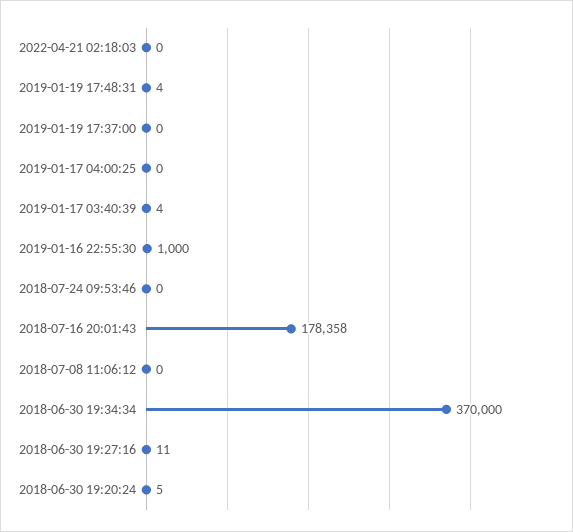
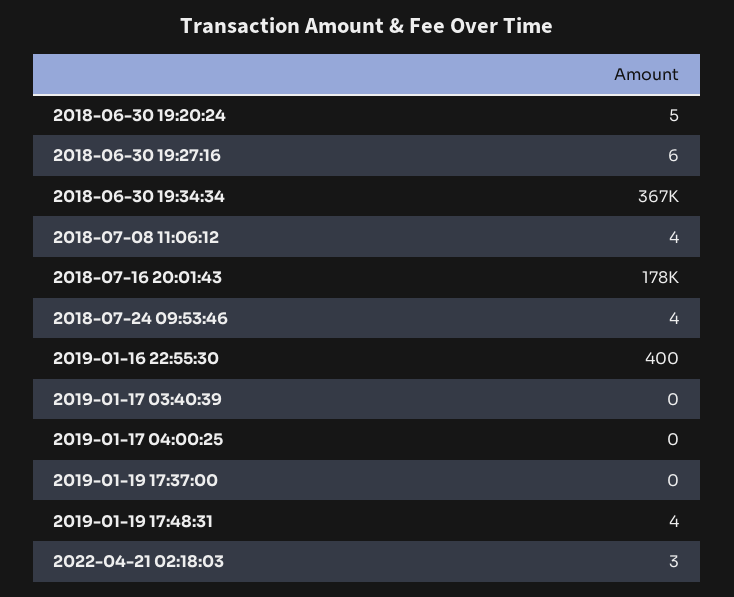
  {
-   "2022-04-21 02:18:03": 0,
+   "2022-04-21 02:18:03": 3,
    "2019-01-19 17:48:31": 4,
    "2019-01-19 17:37:00": 0,
    "2019-01-17 04:00:25": 0,
-   "2019-01-17 03:40:39": 4,
+   "2019-01-17 03:40:39": 0,
-   "2019-01-16 22:55:30": 1000,
+   "2019-01-16 22:55:30": 400,
-   "2018-07-24 09:53:46": 0,
+   "2018-07-24 09:53:46": 4,
    "2018-07-16 20:01:43": 178358,
-   "2018-07-08 11:06:12": 0,
+   "2018-07-08 11:06:12": 4,
-   "2018-06-30 19:34:34": 370000,
+   "2018-06-30 19:34:34": 367000,
-   "2018-06-30 19:27:16": 11,
+   "2018-06-30 19:27:16": 6,
    "2018-06-30 19:20:24": 5
  }

